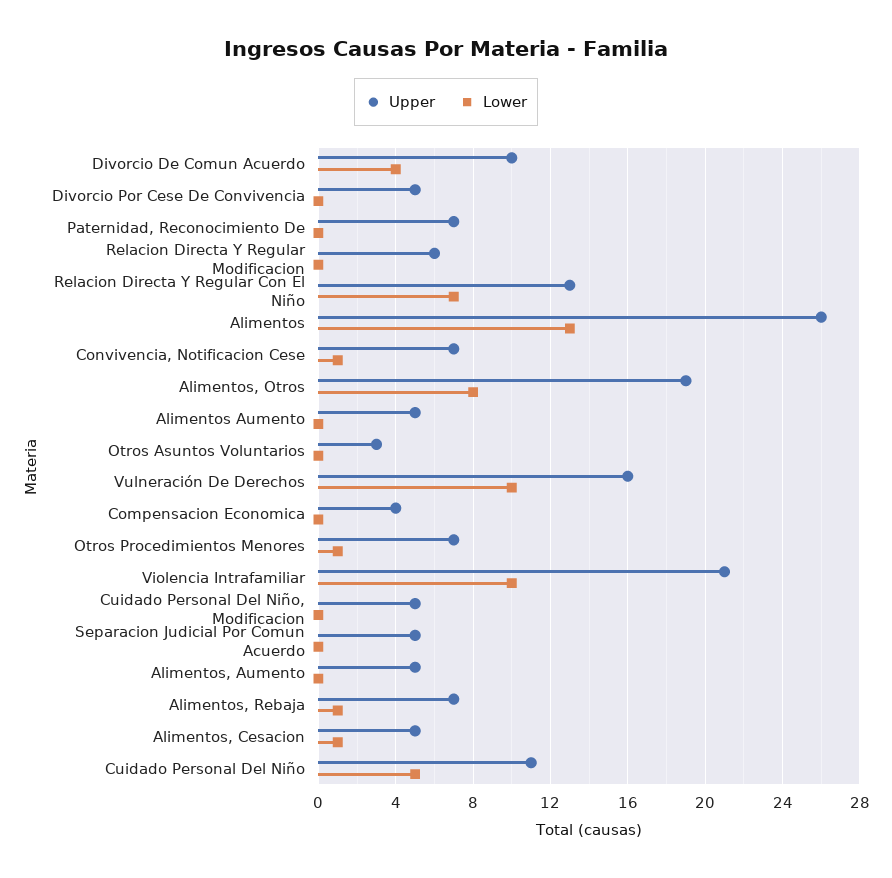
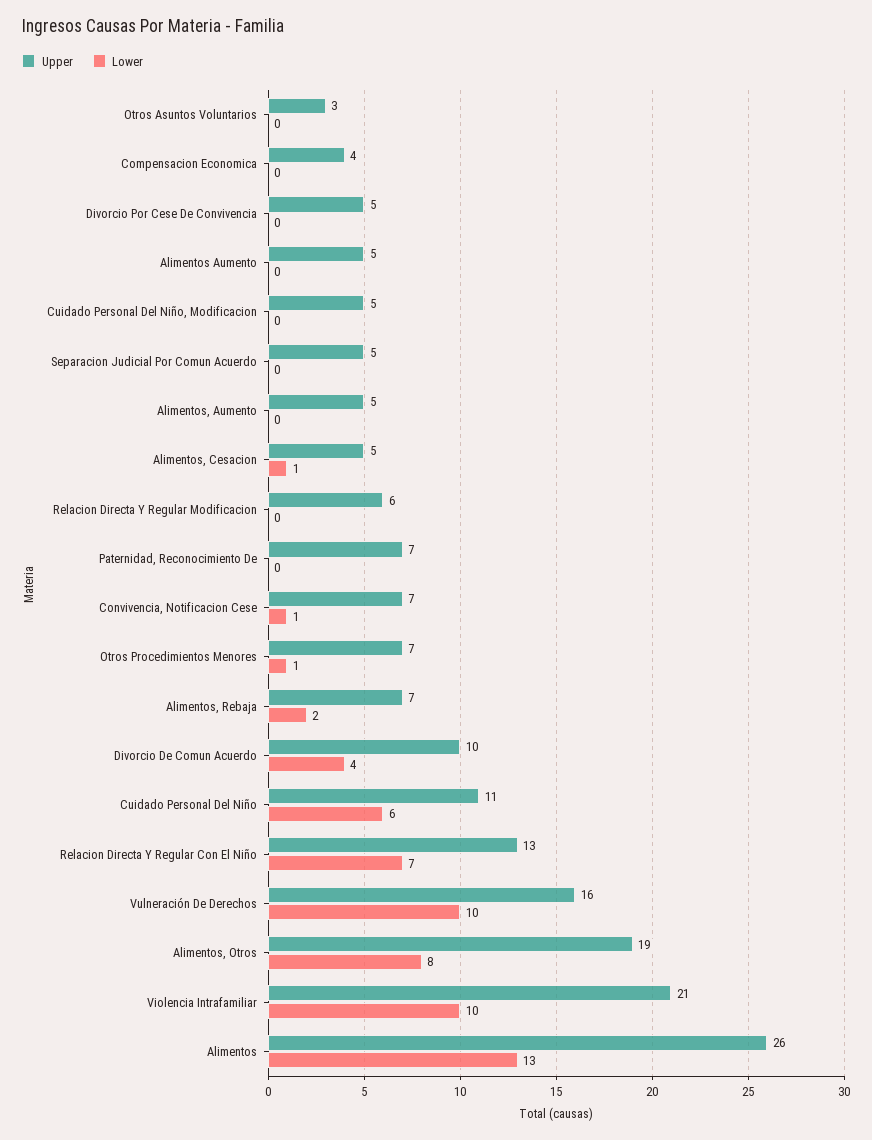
  {
    "Upper": {
      "Divorcio De Comun Acuerdo": 10,
      "Divorcio Por Cese De Convivencia": 5,
      "Paternidad, Reconocimiento De": 7,
      "Relacion Directa Y Regular Modificacion": 6,
      "Relacion Directa Y Regular Con El Niño": 13,
      "Alimentos": 26,
      "Convivencia, Notificacion Cese": 7,
      "Alimentos, Otros": 19,
      "Alimentos Aumento": 5,
      "Otros Asuntos Voluntarios": 3,
      "Vulneración De Derechos": 16,
      "Compensacion Economica": 4,
      "Otros Procedimientos Menores": 7,
      "Violencia Intrafamiliar": 21,
      "Cuidado Personal Del Niño, Modificacion": 5,
      "Separacion Judicial Por Comun Acuerdo": 5,
      "Alimentos, Aumento": 5,
      "Alimentos, Rebaja": 7,
      "Alimentos, Cesacion": 5,
      "Cuidado Personal Del Niño": 11
    },
    "Lower": {
      "Divorcio De Comun Acuerdo": 4,
      "Divorcio Por Cese De Convivencia": 0,
      "Paternidad, Reconocimiento De": 0,
      "Relacion Directa Y Regular Modificacion": 0,
      "Relacion Directa Y Regular Con El Niño": 7,
      "Alimentos": 13,
      "Convivencia, Notificacion Cese": 1,
      "Alimentos, Otros": 8,
      "Alimentos Aumento": 0,
      "Otros Asuntos Voluntarios": 0,
      "Vulneración De Derechos": 10,
      "Compensacion Economica": 0,
      "Otros Procedimientos Menores": 1,
      "Violencia Intrafamiliar": 10,
      "Cuidado Personal Del Niño, Modificacion": 0,
      "Separacion Judicial Por Comun Acuerdo": 0,
      "Alimentos, Aumento": 0,
-     "Alimentos, Rebaja": 1,
+     "Alimentos, Rebaja": 2,
      "Alimentos, Cesacion": 1,
-     "Cuidado Personal Del Niño": 5
+     "Cuidado Personal Del Niño": 6
    }
  }

